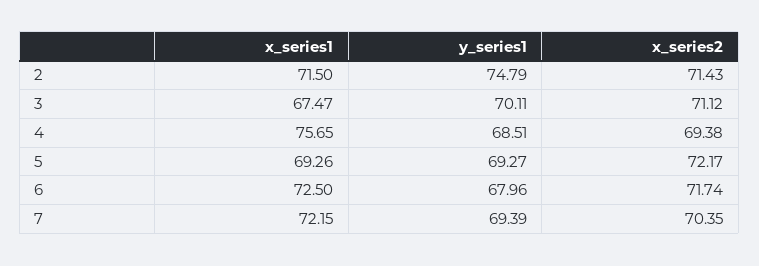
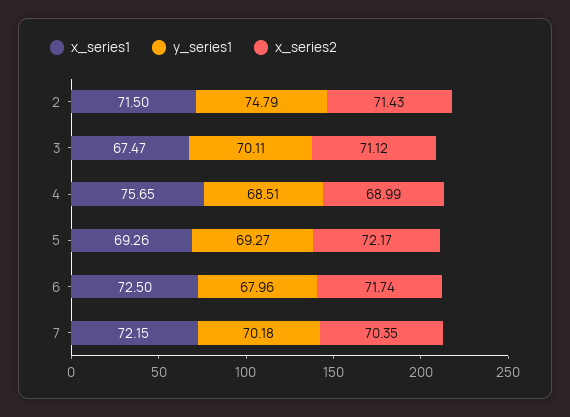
  {
    "x_series1": {
      "2": 71.5,
      "3": 67.47,
      "4": 75.65,
      "5": 69.26,
      "6": 72.5,
      "7": 72.15
    },
    "y_series1": {
      "2": 74.79,
      "3": 70.11,
      "4": 68.51,
      "5": 69.27,
      "6": 67.96,
-     "7": 69.39
+     "7": 70.18
    },
    "x_series2": {
      "2": 71.43,
      "3": 71.12,
-     "4": 69.38,
+     "4": 68.99,
      "5": 72.17,
      "6": 71.74,
      "7": 70.35
    }
  }

